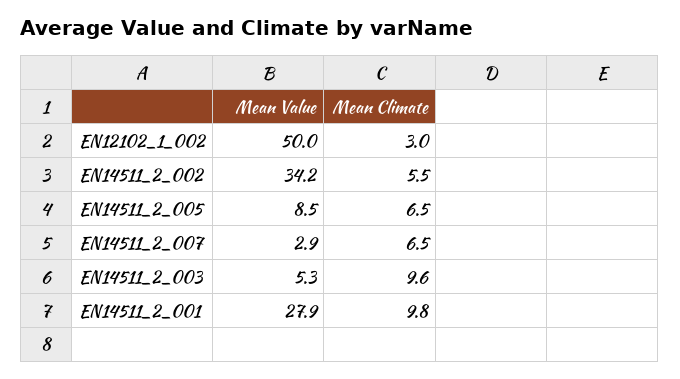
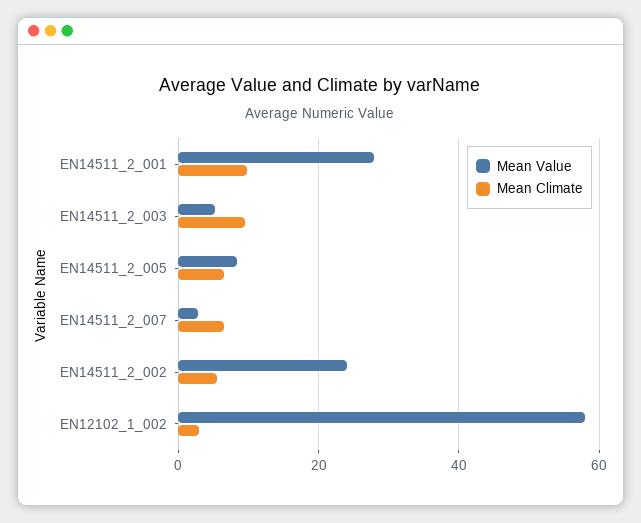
  {
    "Mean Value": {
-     "EN12102_1_002": 50,
+     "EN12102_1_002": 58,
-     "EN14511_2_002": 34.2,
+     "EN14511_2_002": 24,
      "EN14511_2_005": 8.5,
      "EN14511_2_007": 2.9,
      "EN14511_2_003": 5.3,
      "EN14511_2_001": 27.9
    },
    "Mean Climate": {
      "EN12102_1_002": 3,
      "EN14511_2_002": 5.5,
      "EN14511_2_005": 6.5,
      "EN14511_2_007": 6.5,
      "EN14511_2_003": 9.6,
      "EN14511_2_001": 9.8
    }
  }

